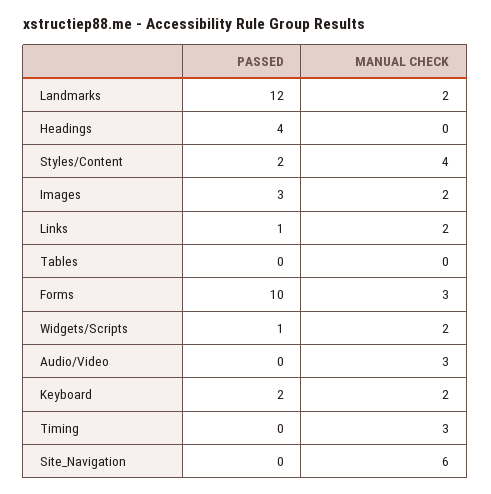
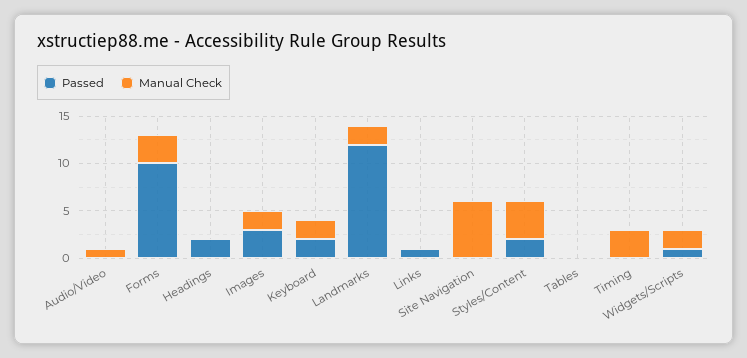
  {
    "PASSED": {
      "Landmarks": 12,
-     "Headings": 4,
+     "Headings": 2,
      "Styles/Content": 2,
      "Images": 3,
      "Links": 1,
      "Tables": 0,
      "Forms": 10,
      "Widgets/Scripts": 1,
      "Audio/Video": 0,
      "Keyboard": 2,
      "Timing": 0,
      "Site_Navigation": 0
    },
    "MANUAL CHECK": {
      "Landmarks": 2,
      "Headings": 0,
      "Styles/Content": 4,
      "Images": 2,
-     "Links": 2,
+     "Links": 0,
      "Tables": 0,
      "Forms": 3,
      "Widgets/Scripts": 2,
-     "Audio/Video": 3,
+     "Audio/Video": 1,
      "Keyboard": 2,
      "Timing": 3,
      "Site_Navigation": 6
    }
  }

